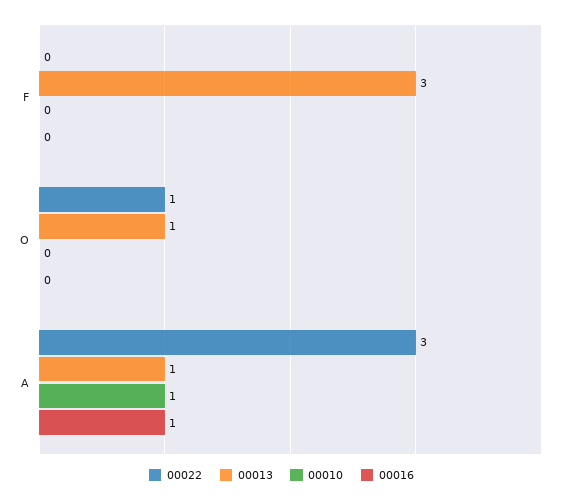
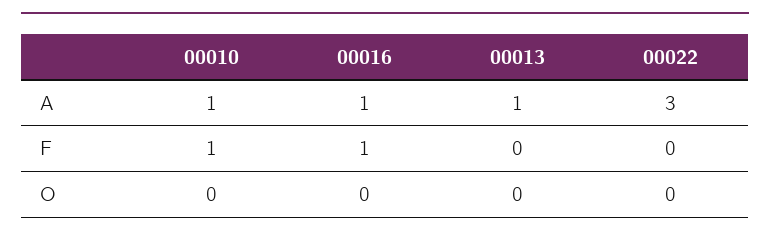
  {
    "00022": {
      "F": 0,
-     "O": 1,
+     "O": 0,
      "A": 3
    },
    "00013": {
-     "F": 3,
+     "F": 0,
-     "O": 1,
+     "O": 0,
      "A": 1
    },
    "00010": {
-     "F": 0,
+     "F": 1,
      "O": 0,
      "A": 1
    },
    "00016": {
-     "F": 0,
+     "F": 1,
      "O": 0,
      "A": 1
    }
  }

